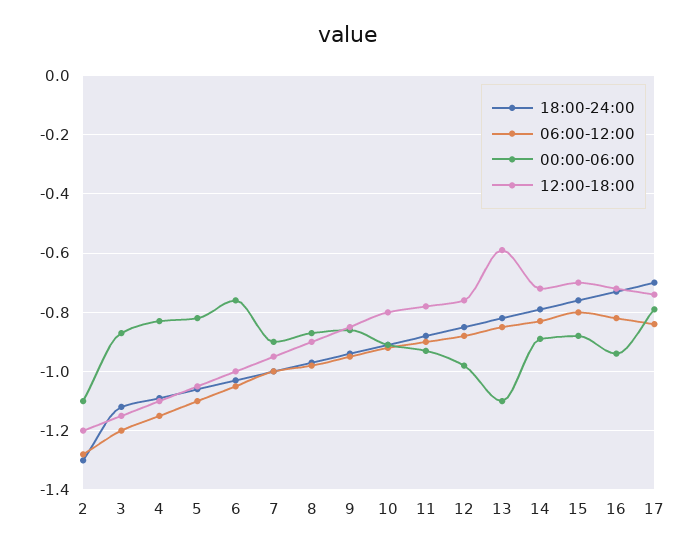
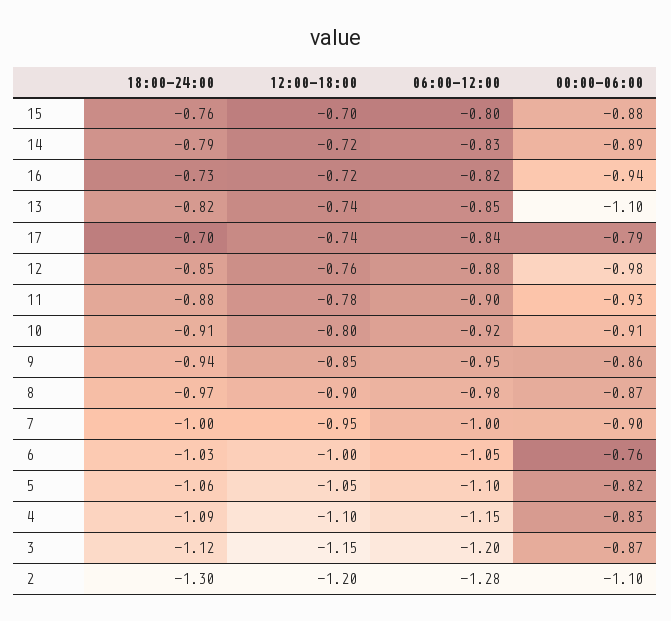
  {
    "18:00-24:00": {
      "2": -1.3,
      "3": -1.12,
      "4": -1.09,
      "5": -1.06,
      "6": -1.03,
      "7": -1,
      "8": -0.97,
      "9": -0.94,
      "10": -0.91,
      "11": -0.88,
      "12": -0.85,
      "13": -0.82,
      "14": -0.79,
      "15": -0.76,
      "16": -0.73,
      "17": -0.7
    },
    "06:00-12:00": {
      "2": -1.28,
      "3": -1.2,
      "4": -1.15,
      "5": -1.1,
      "6": -1.05,
      "7": -1,
      "8": -0.98,
      "9": -0.95,
      "10": -0.92,
      "11": -0.9,
      "12": -0.88,
      "13": -0.85,
      "14": -0.83,
      "15": -0.8,
      "16": -0.82,
      "17": -0.84
    },
    "00:00-06:00": {
      "2": -1.1,
      "3": -0.87,
      "4": -0.83,
      "5": -0.82,
      "6": -0.76,
      "7": -0.9,
      "8": -0.87,
      "9": -0.86,
      "10": -0.91,
      "11": -0.93,
      "12": -0.98,
      "13": -1.1,
      "14": -0.89,
      "15": -0.88,
      "16": -0.94,
      "17": -0.79
    },
    "12:00-18:00": {
      "2": -1.2,
      "3": -1.15,
      "4": -1.1,
      "5": -1.05,
      "6": -1,
      "7": -0.95,
      "8": -0.9,
      "9": -0.85,
      "10": -0.8,
      "11": -0.78,
      "12": -0.76,
-     "13": -0.6,
+     "13": -0.74,
      "14": -0.72,
      "15": -0.7,
      "16": -0.72,
      "17": -0.74
    }
  }

